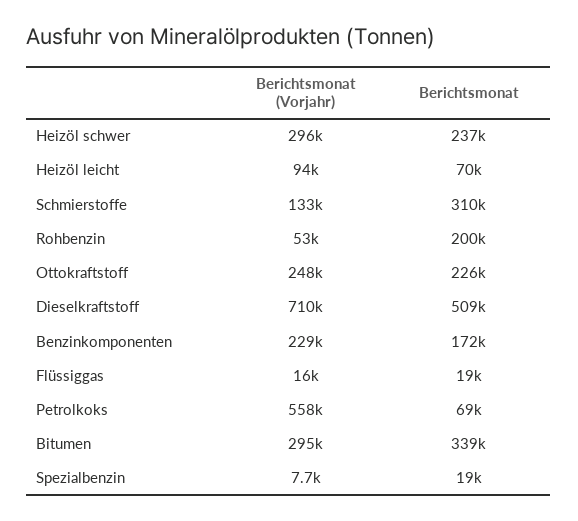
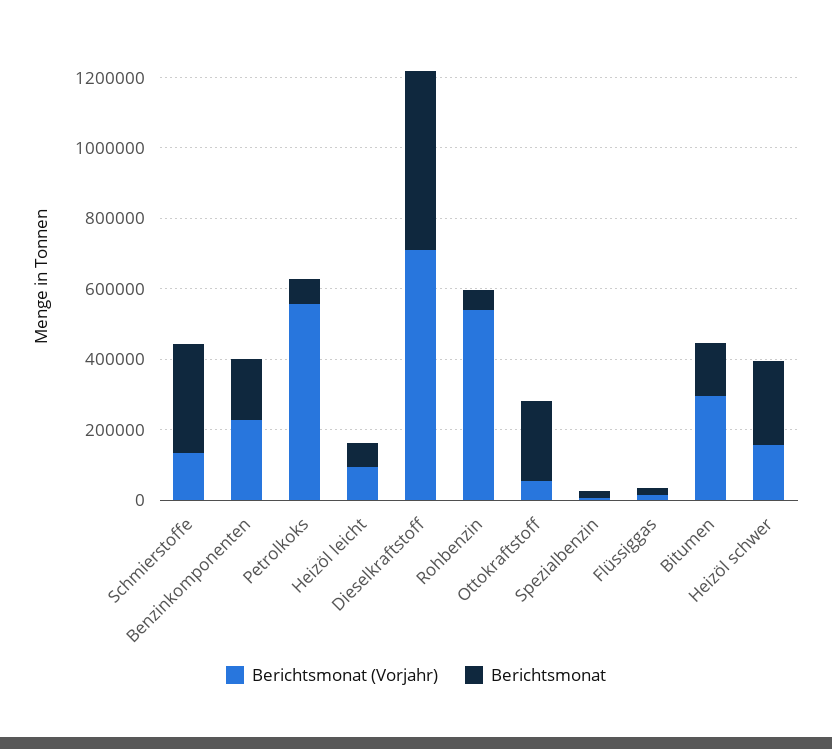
  {
    "Berichtsmonat (Vorjahr)": {
-     "Heizöl schwer": 296000,
+     "Heizöl schwer": 150000,
      "Heizöl leicht": 94000,
      "Schmierstoffe": 133000,
-     "Rohbenzin": 53000,
+     "Rohbenzin": 550000,
-     "Ottokraftstoff": 248000,
+     "Ottokraftstoff": 50000,
      "Dieselkraftstoff": 710000,
      "Benzinkomponenten": 229000,
      "Flüssiggas": 16000,
      "Petrolkoks": 558000,
      "Bitumen": 295000,
      "Spezialbenzin": 7700
    },
    "Berichtsmonat": {
      "Heizöl schwer": 237000,
      "Heizöl leicht": 70000,
      "Schmierstoffe": 310000,
-     "Rohbenzin": 200000,
+     "Rohbenzin": 50000,
      "Ottokraftstoff": 226000,
      "Dieselkraftstoff": 509000,
      "Benzinkomponenten": 172000,
      "Flüssiggas": 19000,
      "Petrolkoks": 69000,
-     "Bitumen": 339000,
+     "Bitumen": 150000,
      "Spezialbenzin": 19000
    }
  }

